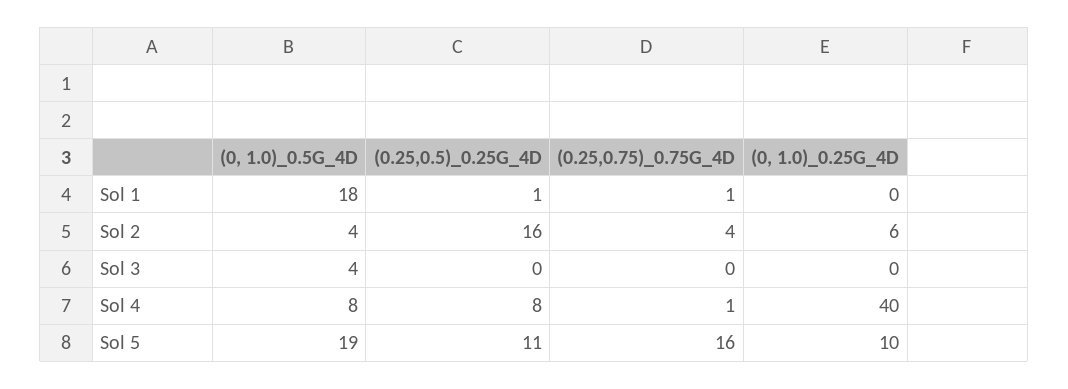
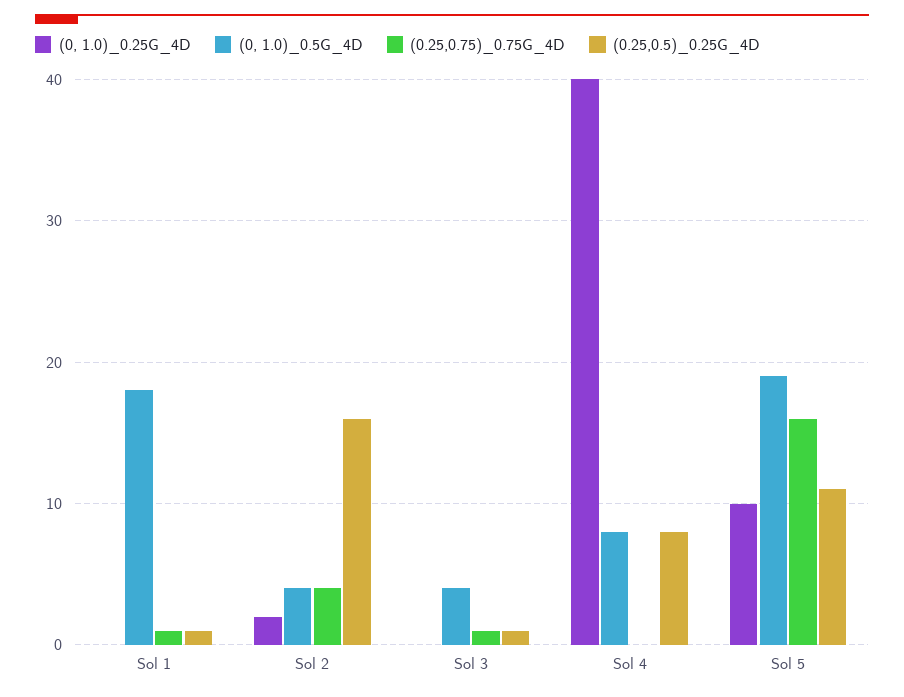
  {
    "(0, 1.0)_0.5G_4D": {
      "Sol 1": 18,
      "Sol 2": 4,
      "Sol 3": 4,
      "Sol 4": 8,
      "Sol 5": 19
    },
    "(0.25,0.5)_0.25G_4D": {
      "Sol 1": 1,
      "Sol 2": 16,
-     "Sol 3": 0,
+     "Sol 3": 1,
      "Sol 4": 8,
      "Sol 5": 11
    },
    "(0.25,0.75)_0.75G_4D": {
      "Sol 1": 1,
      "Sol 2": 4,
-     "Sol 3": 0,
+     "Sol 3": 1,
-     "Sol 4": 1,
+     "Sol 4": 0,
      "Sol 5": 16
    },
    "(0, 1.0)_0.25G_4D": {
      "Sol 1": 0,
-     "Sol 2": 6,
+     "Sol 2": 2,
      "Sol 3": 0,
      "Sol 4": 40,
      "Sol 5": 10
    }
  }

